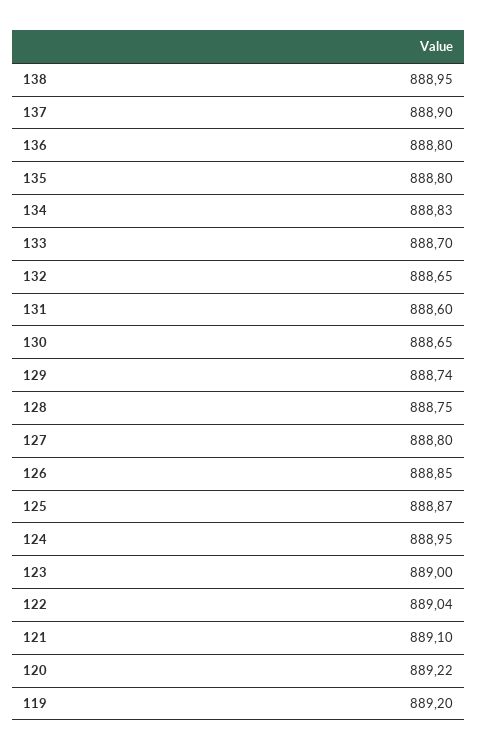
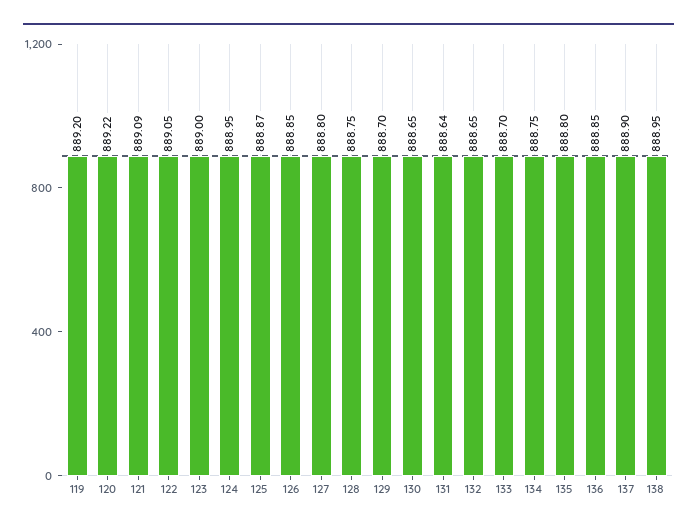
  {
    "138": 888.95,
    "137": 888.9,
-   "136": 888.8,
+   "136": 888.85,
    "135": 888.8,
-   "134": 888.83,
+   "134": 888.75,
    "133": 888.7,
    "132": 888.65,
-   "131": 888.6,
+   "131": 888.64,
    "130": 888.65,
-   "129": 888.74,
+   "129": 888.7,
    "128": 888.75,
    "127": 888.8,
    "126": 888.85,
    "125": 888.87,
    "124": 888.95,
    "123": 889,
-   "122": 889.04,
+   "122": 889.05,
-   "121": 889.1,
+   "121": 889.09,
    "120": 889.22,
    "119": 889.2
  }

